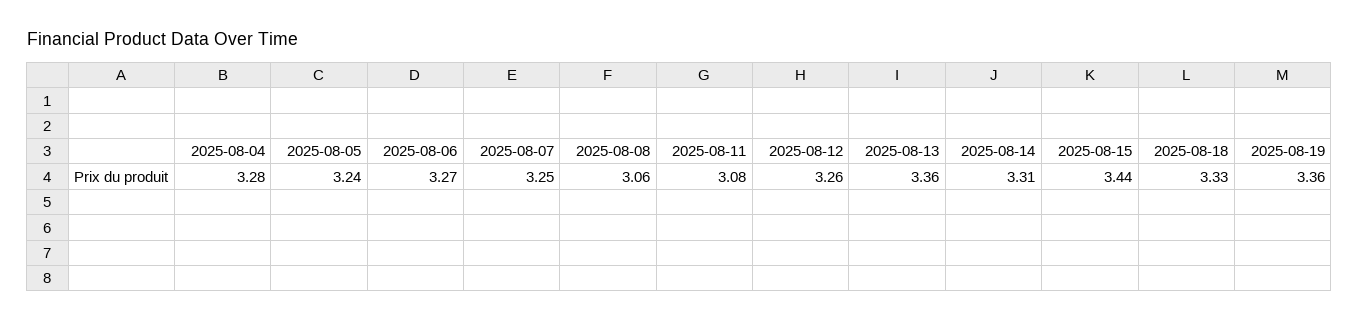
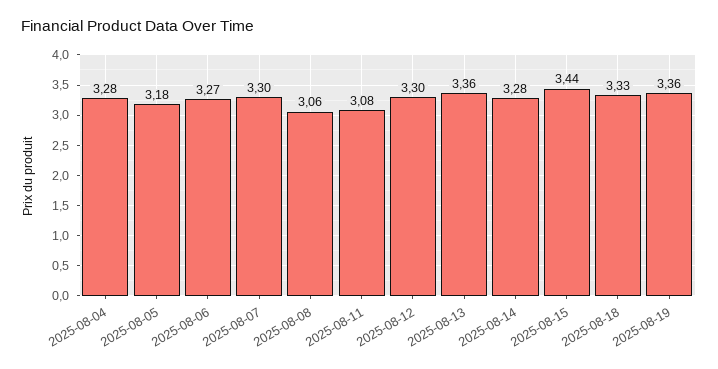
  {
    "2025-08-04": 3.28,
-   "2025-08-05": 3.24,
+   "2025-08-05": 3.18,
    "2025-08-06": 3.27,
-   "2025-08-07": 3.25,
+   "2025-08-07": 3.3,
    "2025-08-08": 3.06,
    "2025-08-11": 3.08,
-   "2025-08-12": 3.26,
+   "2025-08-12": 3.3,
    "2025-08-13": 3.36,
-   "2025-08-14": 3.31,
+   "2025-08-14": 3.28,
    "2025-08-15": 3.44,
    "2025-08-18": 3.33,
    "2025-08-19": 3.36
  }

